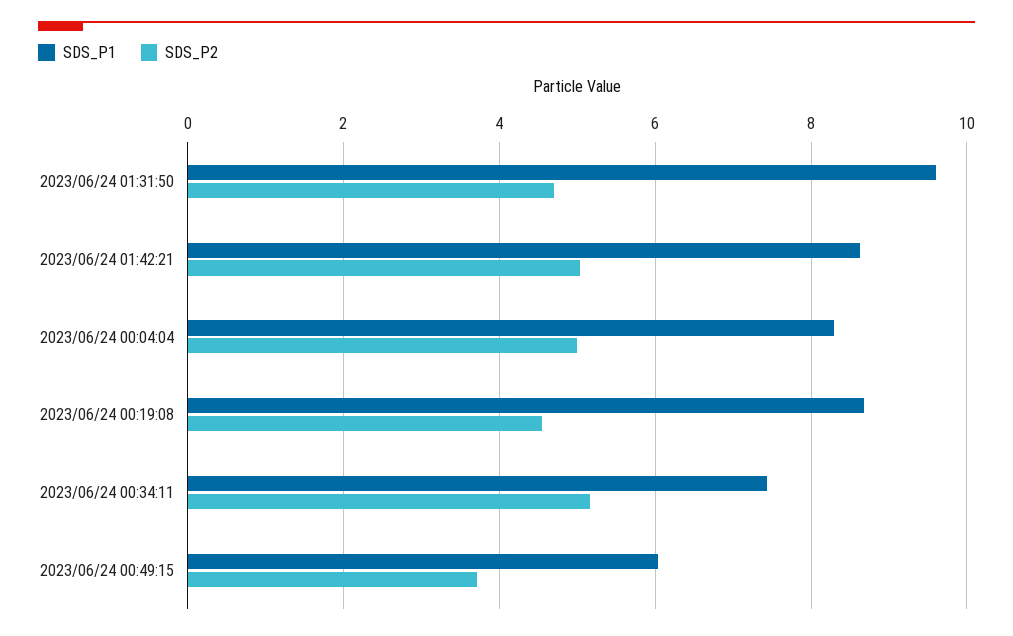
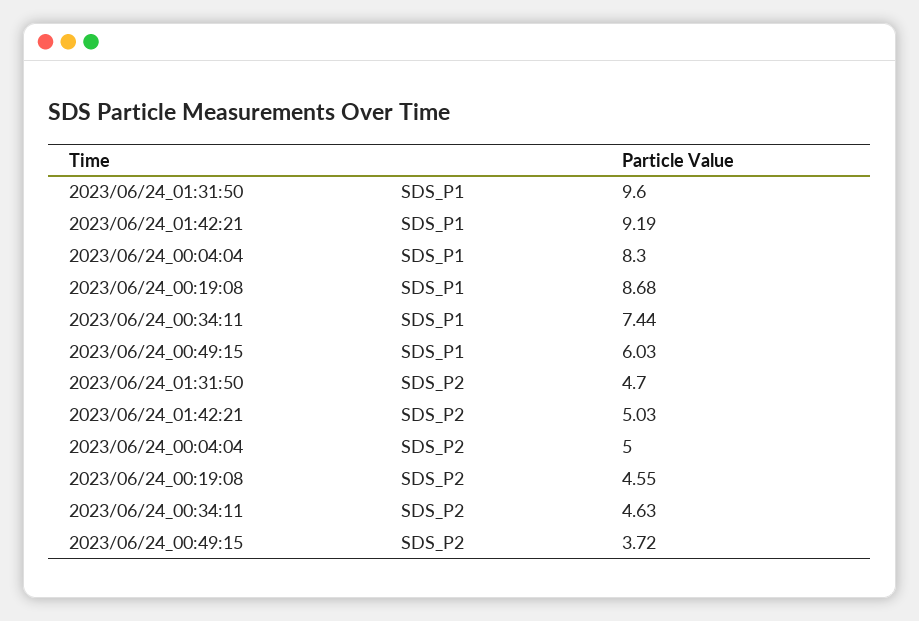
  {
    "SDS_P1": {
      "2023/06/24 01:31:50": 9.6,
-     "2023/06/24 01:42:21": 8.6,
+     "2023/06/24 01:42:21": 9.19,
      "2023/06/24 00:04:04": 8.3,
      "2023/06/24 00:19:08": 8.68,
      "2023/06/24 00:34:11": 7.44,
      "2023/06/24 00:49:15": 6.03
    },
    "SDS_P2": {
      "2023/06/24 01:31:50": 4.7,
      "2023/06/24 01:42:21": 5.03,
      "2023/06/24 00:04:04": 5,
      "2023/06/24 00:19:08": 4.55,
-     "2023/06/24 00:34:11": 5.2,
+     "2023/06/24 00:34:11": 4.63,
      "2023/06/24 00:49:15": 3.72
    }
  }

